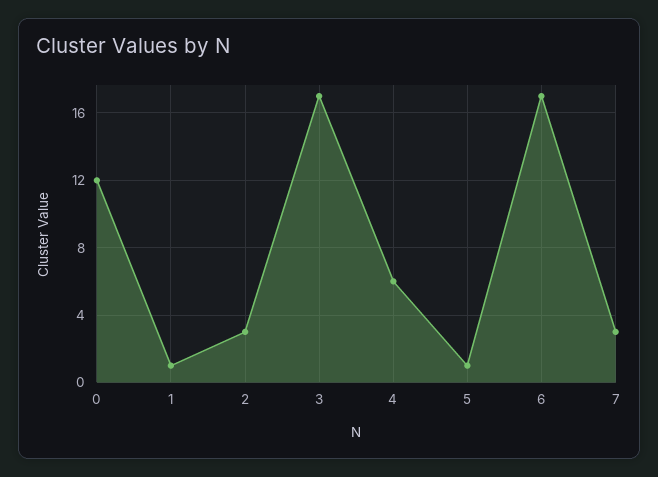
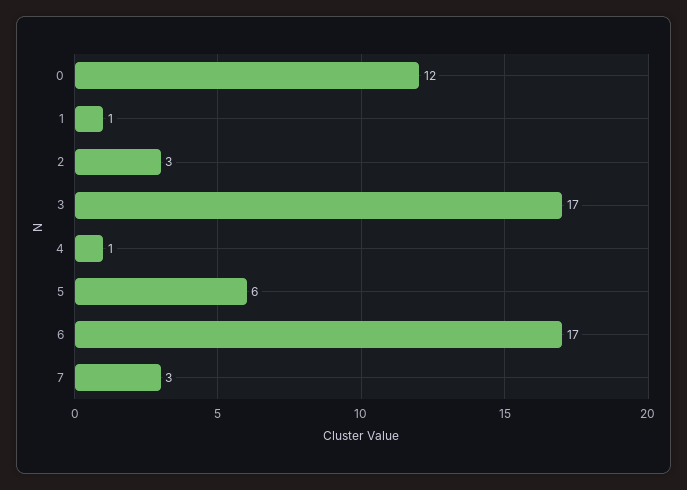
  {
    "0": 12,
    "1": 1,
    "2": 3,
    "3": 17,
-   "4": 6,
+   "4": 1,
-   "5": 1,
+   "5": 6,
    "6": 17,
    "7": 3
  }

